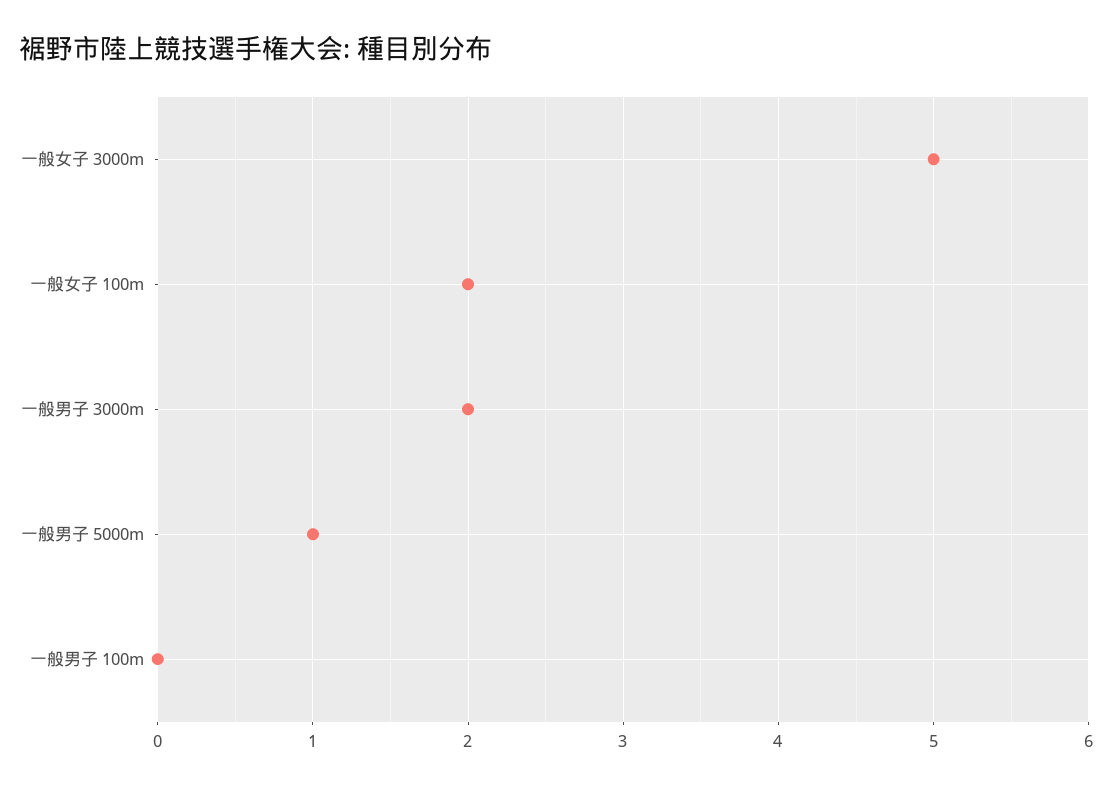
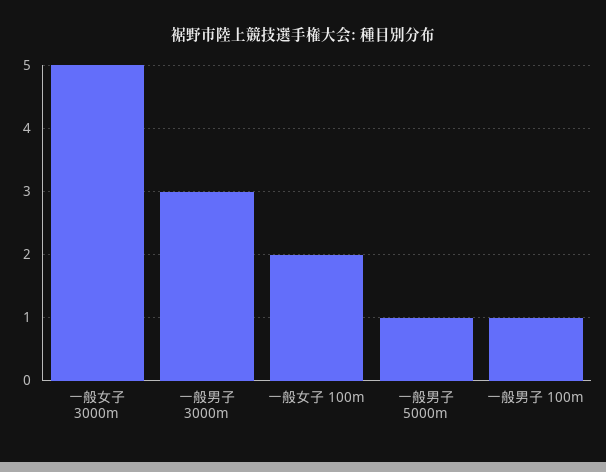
  {
    "一般女子 3000m": 5,
    "一般女子 100m": 2,
-   "一般男子 3000m": 2,
+   "一般男子 3000m": 3,
    "一般男子 5000m": 1,
-   "一般男子 100m": 0
+   "一般男子 100m": 1
  }

